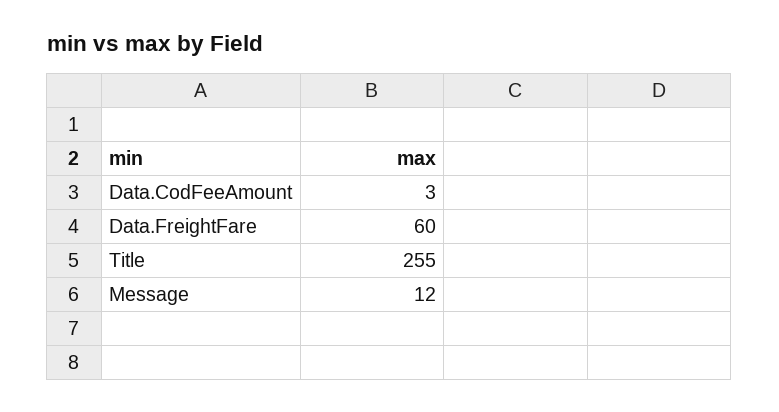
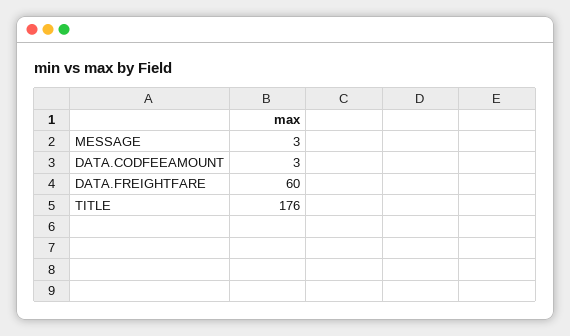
  {
    "Data.CodFeeAmount": 3,
    "Data.FreightFare": 60,
-   "Title": 255,
+   "Title": 176,
-   "Message": 12
+   "Message": 3
  }

